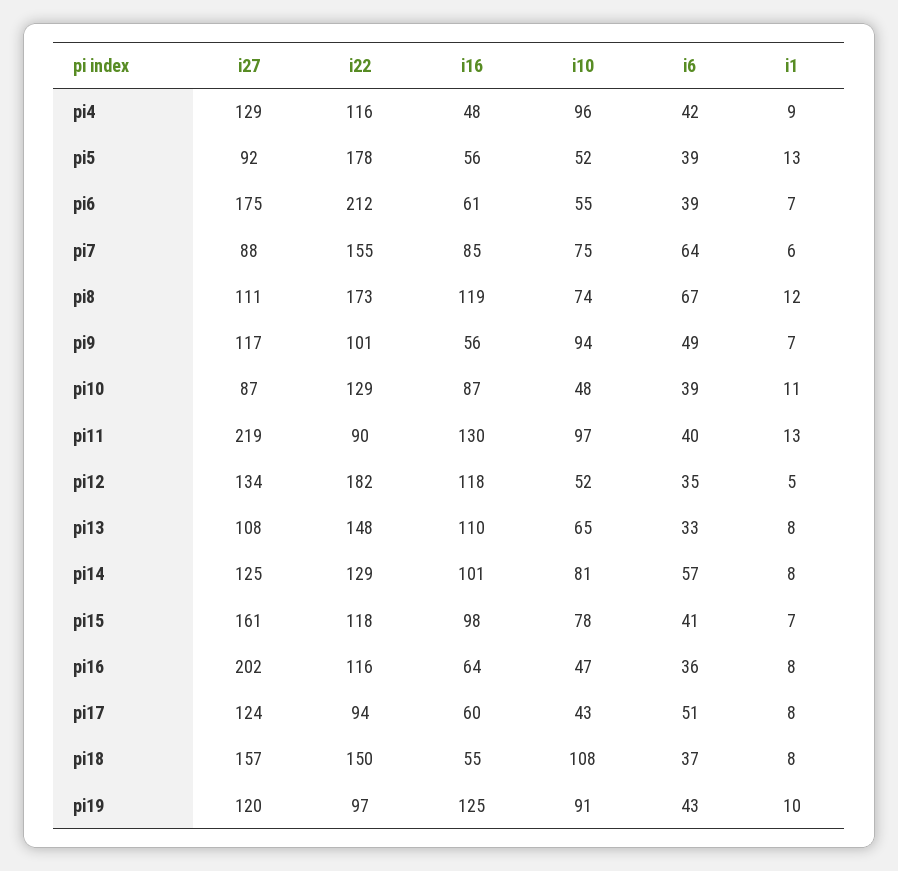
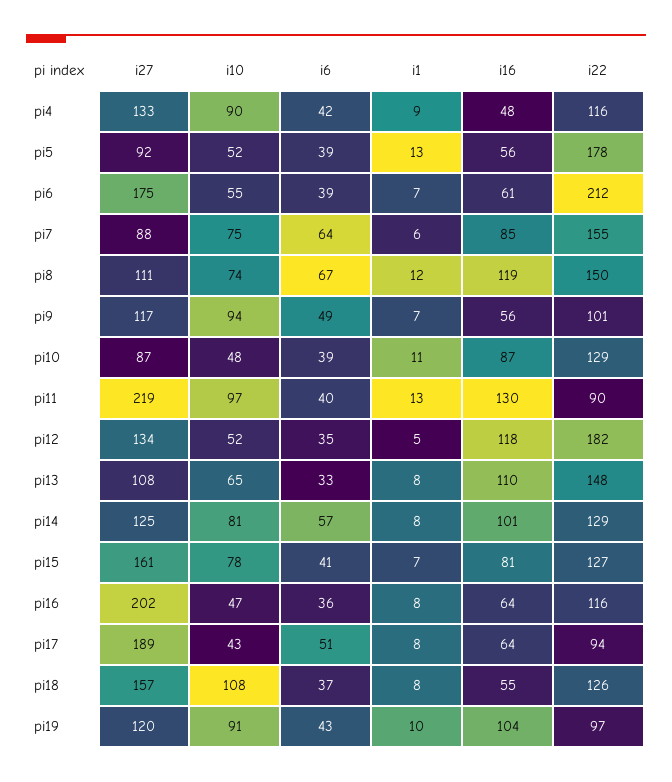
  {
    "i27": {
-     "pi4": 129,
+     "pi4": 133,
      "pi5": 92,
      "pi6": 175,
      "pi7": 88,
      "pi8": 111,
      "pi9": 117,
      "pi10": 87,
      "pi11": 219,
      "pi12": 134,
      "pi13": 108,
      "pi14": 125,
      "pi15": 161,
      "pi16": 202,
-     "pi17": 124,
+     "pi17": 189,
      "pi18": 157,
      "pi19": 120
    },
    "i22": {
      "pi4": 116,
      "pi5": 178,
      "pi6": 212,
      "pi7": 155,
-     "pi8": 173,
+     "pi8": 150,
      "pi9": 101,
      "pi10": 129,
      "pi11": 90,
      "pi12": 182,
      "pi13": 148,
      "pi14": 129,
-     "pi15": 118,
+     "pi15": 127,
      "pi16": 116,
      "pi17": 94,
-     "pi18": 150,
+     "pi18": 126,
      "pi19": 97
    },
    "i16": {
      "pi4": 48,
      "pi5": 56,
      "pi6": 61,
      "pi7": 85,
      "pi8": 119,
      "pi9": 56,
      "pi10": 87,
      "pi11": 130,
      "pi12": 118,
      "pi13": 110,
      "pi14": 101,
-     "pi15": 98,
+     "pi15": 81,
      "pi16": 64,
-     "pi17": 60,
+     "pi17": 64,
      "pi18": 55,
-     "pi19": 125
+     "pi19": 104
    },
    "i10": {
-     "pi4": 96,
+     "pi4": 90,
      "pi5": 52,
      "pi6": 55,
      "pi7": 75,
      "pi8": 74,
      "pi9": 94,
      "pi10": 48,
      "pi11": 97,
      "pi12": 52,
      "pi13": 65,
      "pi14": 81,
      "pi15": 78,
      "pi16": 47,
      "pi17": 43,
      "pi18": 108,
      "pi19": 91
    },
    "i6": {
      "pi4": 42,
      "pi5": 39,
      "pi6": 39,
      "pi7": 64,
      "pi8": 67,
      "pi9": 49,
      "pi10": 39,
      "pi11": 40,
      "pi12": 35,
      "pi13": 33,
      "pi14": 57,
      "pi15": 41,
      "pi16": 36,
      "pi17": 51,
      "pi18": 37,
      "pi19": 43
    },
    "i1": {
      "pi4": 9,
      "pi5": 13,
      "pi6": 7,
      "pi7": 6,
      "pi8": 12,
      "pi9": 7,
      "pi10": 11,
      "pi11": 13,
      "pi12": 5,
      "pi13": 8,
      "pi14": 8,
      "pi15": 7,
      "pi16": 8,
      "pi17": 8,
      "pi18": 8,
      "pi19": 10
    }
  }

